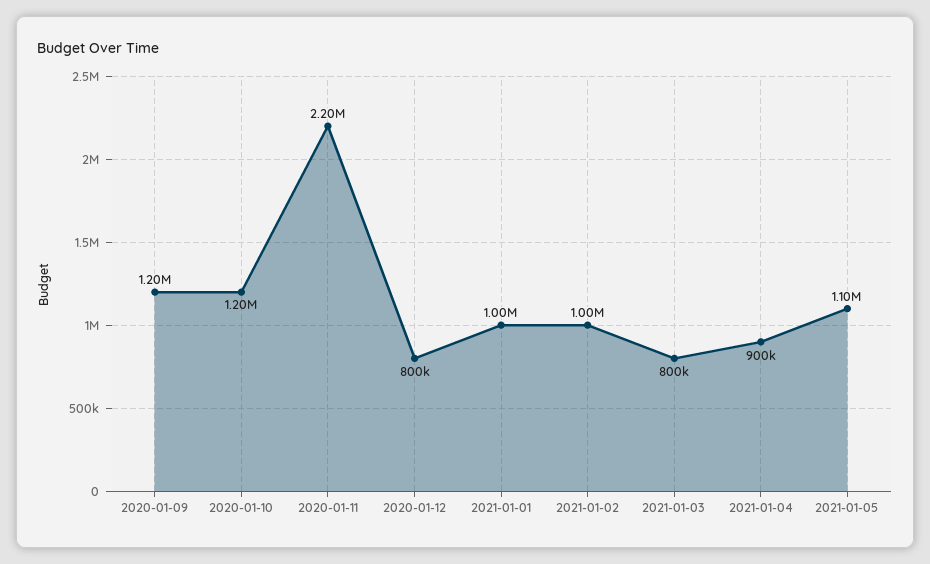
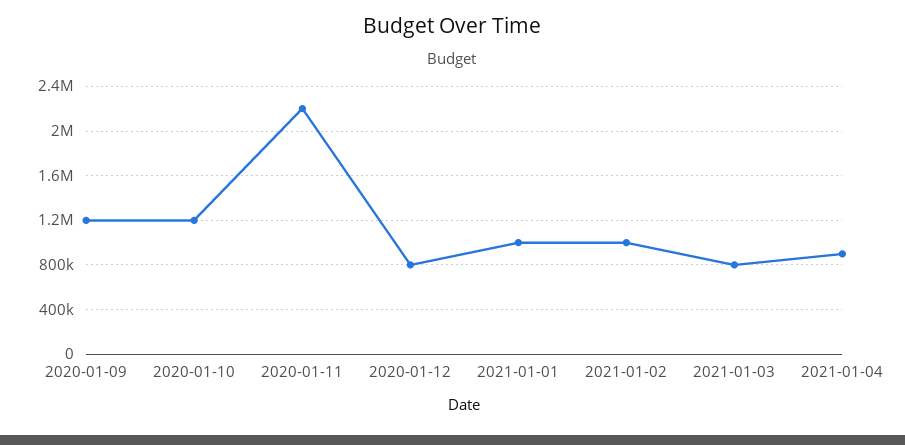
  {
    "2020-01-09": 1200000,
    "2020-01-10": 1200000,
    "2020-01-11": 2200000,
    "2020-01-12": 800000,
    "2021-01-01": 1000000,
    "2021-01-02": 1000000,
    "2021-01-03": 800000,
-   "2021-01-04": 900000,
+   "2021-01-04": 900000
-   "2021-01-05": 1100000
  }

